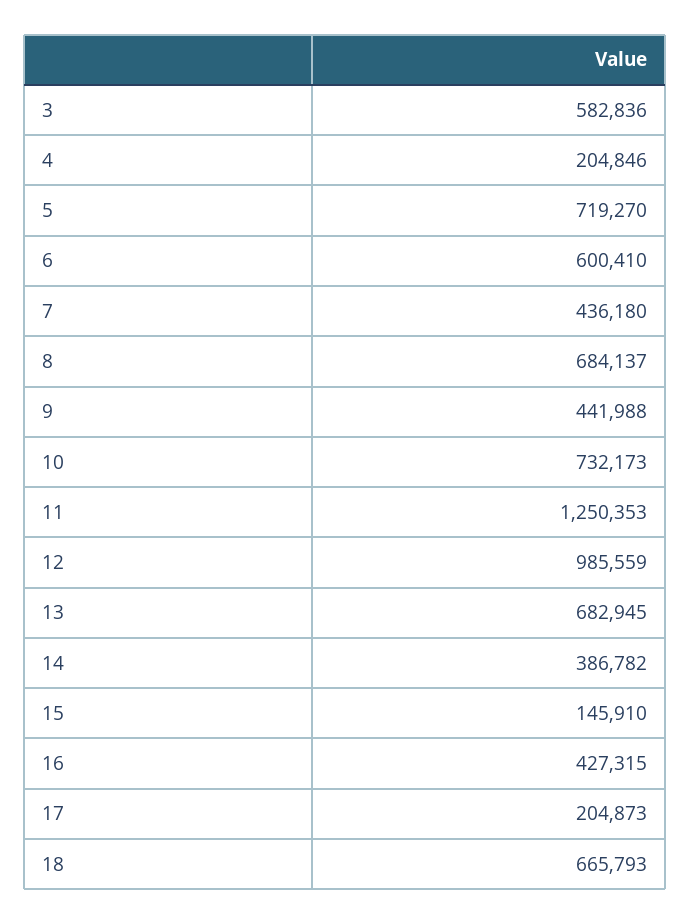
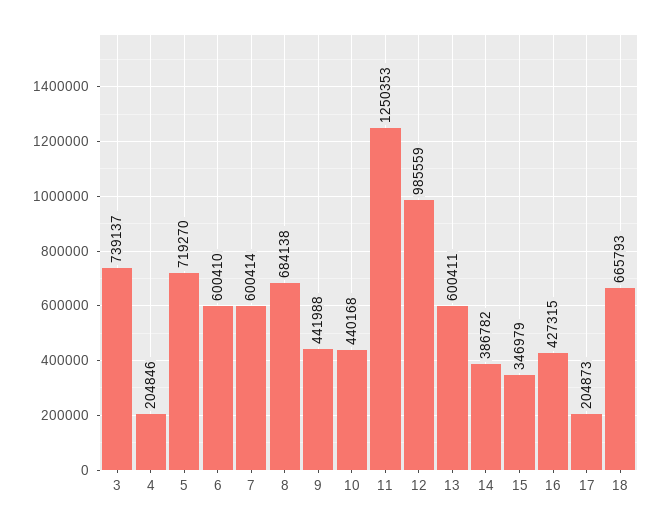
  {
-   "3": 582836,
+   "3": 739137,
    "4": 204846,
    "5": 719270,
    "6": 600410,
-   "7": 436180,
+   "7": 600414,
-   "8": 684137,
+   "8": 684138,
    "9": 441988,
-   "10": 732173,
+   "10": 440168,
    "11": 1250353,
    "12": 985559,
-   "13": 682945,
+   "13": 600411,
    "14": 386782,
-   "15": 145910,
+   "15": 346979,
    "16": 427315,
    "17": 204873,
    "18": 665793
  }

